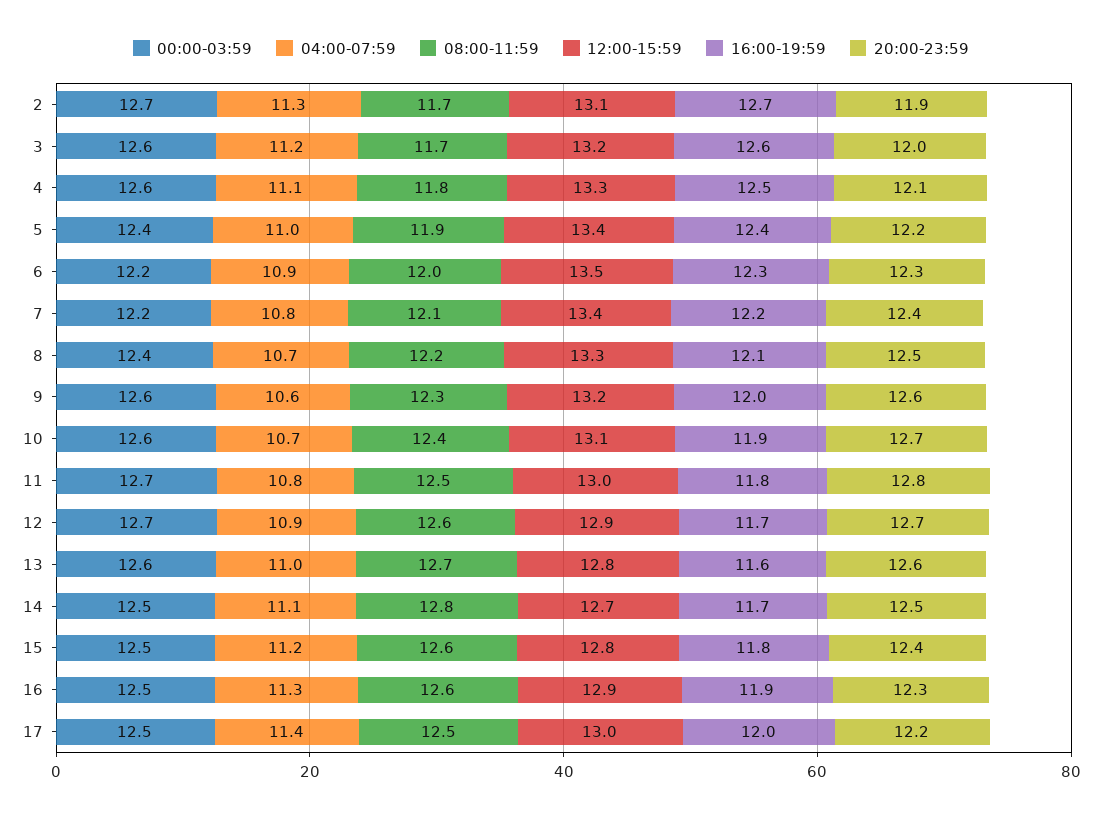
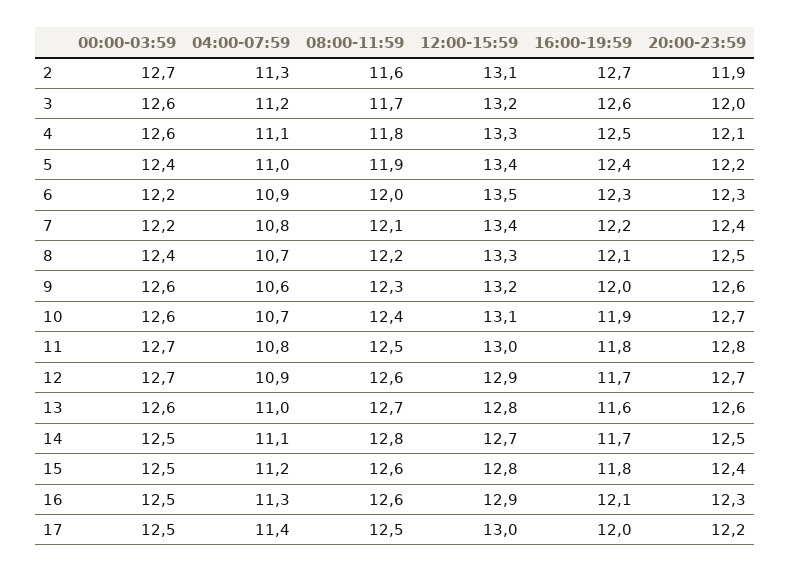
  {
    "00:00-03:59": {
      "2": 12.7,
      "3": 12.6,
      "4": 12.6,
      "5": 12.4,
      "6": 12.2,
      "7": 12.2,
      "8": 12.4,
      "9": 12.6,
      "10": 12.6,
      "11": 12.7,
      "12": 12.7,
      "13": 12.6,
      "14": 12.5,
      "15": 12.5,
      "16": 12.5,
      "17": 12.5
    },
    "04:00-07:59": {
      "2": 11.3,
      "3": 11.2,
      "4": 11.1,
      "5": 11,
      "6": 10.9,
      "7": 10.8,
      "8": 10.7,
      "9": 10.6,
      "10": 10.7,
      "11": 10.8,
      "12": 10.9,
      "13": 11,
      "14": 11.1,
      "15": 11.2,
      "16": 11.3,
      "17": 11.4
    },
    "08:00-11:59": {
-     "2": 11.7,
+     "2": 11.6,
      "3": 11.7,
      "4": 11.8,
      "5": 11.9,
      "6": 12,
      "7": 12.1,
      "8": 12.2,
      "9": 12.3,
      "10": 12.4,
      "11": 12.5,
      "12": 12.6,
      "13": 12.7,
      "14": 12.8,
      "15": 12.6,
      "16": 12.6,
      "17": 12.5
    },
    "12:00-15:59": {
      "2": 13.1,
      "3": 13.2,
      "4": 13.3,
      "5": 13.4,
      "6": 13.5,
      "7": 13.4,
      "8": 13.3,
      "9": 13.2,
      "10": 13.1,
      "11": 13,
      "12": 12.9,
      "13": 12.8,
      "14": 12.7,
      "15": 12.8,
      "16": 12.9,
      "17": 13
    },
    "16:00-19:59": {
      "2": 12.7,
      "3": 12.6,
      "4": 12.5,
      "5": 12.4,
      "6": 12.3,
      "7": 12.2,
      "8": 12.1,
      "9": 12,
      "10": 11.9,
      "11": 11.8,
      "12": 11.7,
      "13": 11.6,
      "14": 11.7,
      "15": 11.8,
-     "16": 11.9,
+     "16": 12.1,
      "17": 12
    },
    "20:00-23:59": {
      "2": 11.9,
      "3": 12,
      "4": 12.1,
      "5": 12.2,
      "6": 12.3,
      "7": 12.4,
      "8": 12.5,
      "9": 12.6,
      "10": 12.7,
      "11": 12.8,
      "12": 12.7,
      "13": 12.6,
      "14": 12.5,
      "15": 12.4,
      "16": 12.3,
      "17": 12.2
    }
  }

